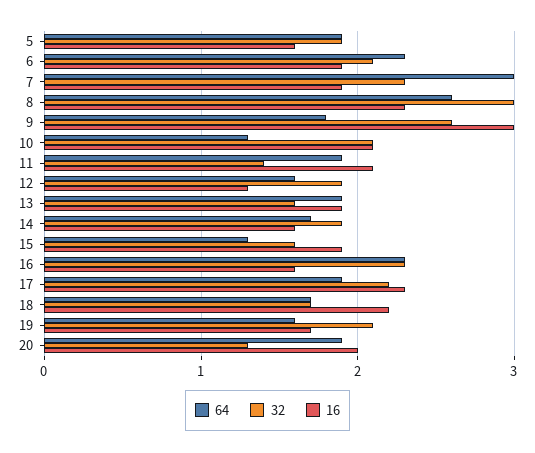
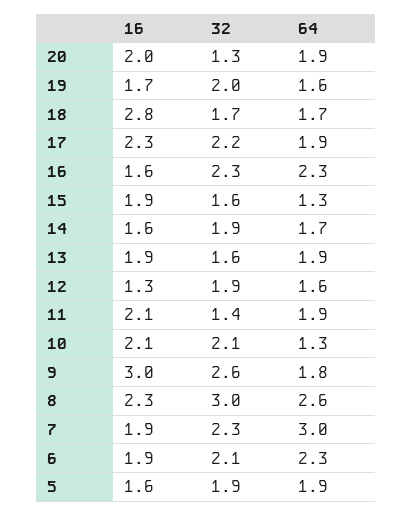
  {
    "64": {
      "5": 1.9,
      "6": 2.3,
      "7": 3,
      "8": 2.6,
      "9": 1.8,
      "10": 1.3,
      "11": 1.9,
      "12": 1.6,
      "13": 1.9,
      "14": 1.7,
      "15": 1.3,
      "16": 2.3,
      "17": 1.9,
      "18": 1.7,
      "19": 1.6,
      "20": 1.9
    },
    "32": {
      "5": 1.9,
      "6": 2.1,
      "7": 2.3,
      "8": 3,
      "9": 2.6,
      "10": 2.1,
      "11": 1.4,
      "12": 1.9,
      "13": 1.6,
      "14": 1.9,
      "15": 1.6,
      "16": 2.3,
      "17": 2.2,
      "18": 1.7,
-     "19": 2.1,
+     "19": 2,
      "20": 1.3
    },
    "16": {
      "5": 1.6,
      "6": 1.9,
      "7": 1.9,
      "8": 2.3,
      "9": 3,
      "10": 2.1,
      "11": 2.1,
      "12": 1.3,
      "13": 1.9,
      "14": 1.6,
      "15": 1.9,
      "16": 1.6,
      "17": 2.3,
-     "18": 2.2,
+     "18": 2.8,
      "19": 1.7,
      "20": 2
    }
  }

